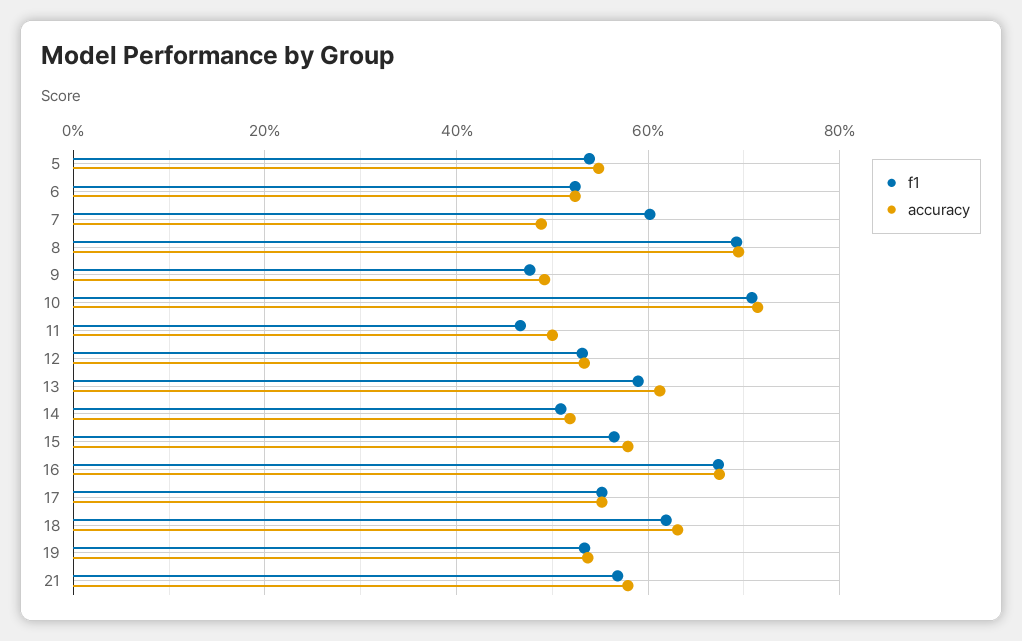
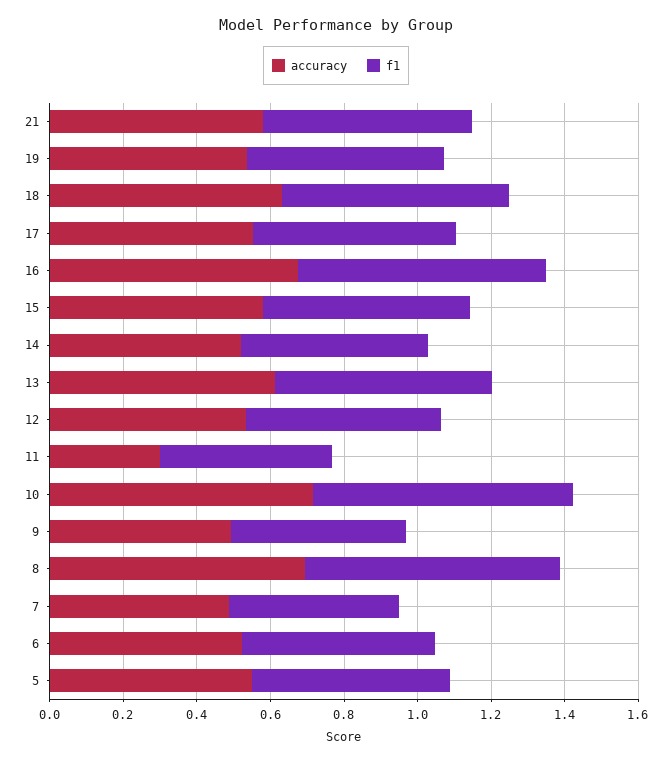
  {
    "f1": {
      "5": 0.54,
      "6": 0.52,
-     "7": 0.6,
+     "7": 0.45,
      "8": 0.7,
      "9": 0.48,
      "10": 0.7,
      "11": 0.46,
      "12": 0.54,
      "13": 0.58,
      "14": 0.5,
      "15": 0.56,
      "16": 0.68,
      "17": 0.56,
      "18": 0.62,
      "19": 0.54,
      "21": 0.56
    },
    "accuracy": {
      "5": 0.54,
      "6": 0.52,
      "7": 0.48,
      "8": 0.7,
      "9": 0.5,
      "10": 0.72,
-     "11": 0.5,
+     "11": 0.3,
      "12": 0.54,
      "13": 0.62,
      "14": 0.52,
      "15": 0.58,
      "16": 0.68,
      "17": 0.56,
      "18": 0.64,
      "19": 0.54,
      "21": 0.58
    }
  }

